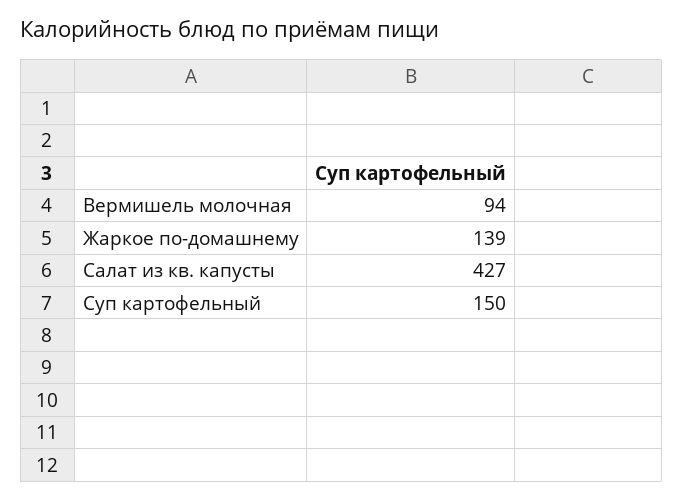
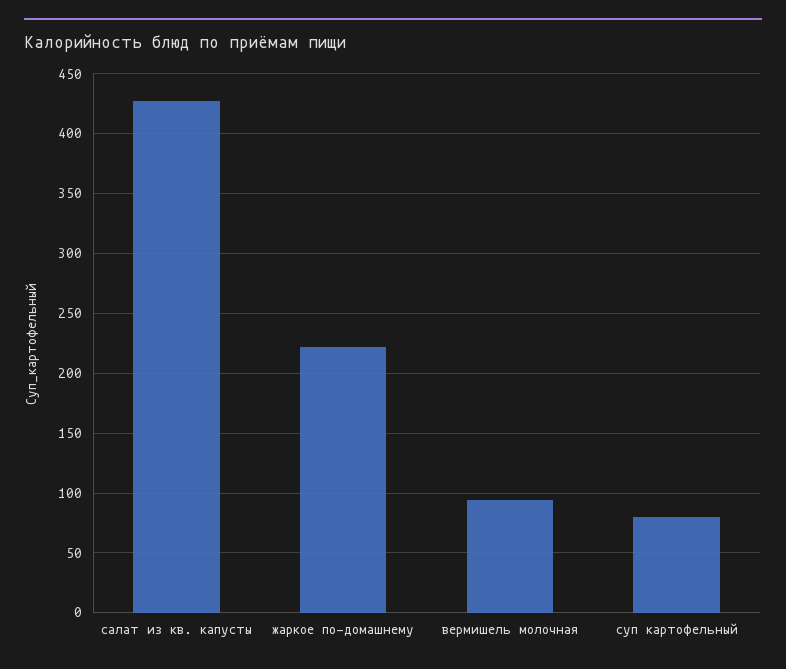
  {
    "Вермишель молочная": 94,
-   "Жаркое по-домашнему": 139,
+   "Жаркое по-домашнему": 220,
    "Салат из кв. капусты": 427,
-   "Суп картофельный": 150
+   "Суп картофельный": 80
  }

